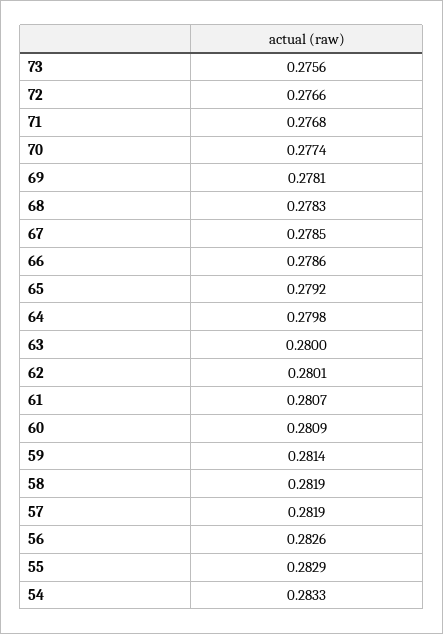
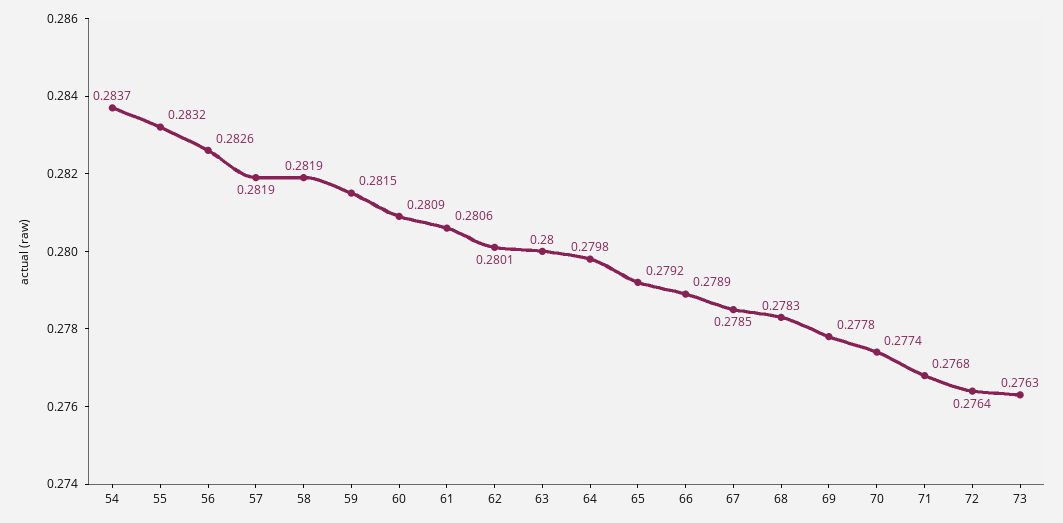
  {
-   "73": 0.2756,
+   "73": 0.2763,
-   "72": 0.2766,
+   "72": 0.2764,
    "71": 0.2768,
    "70": 0.2774,
-   "69": 0.2781,
+   "69": 0.2778,
    "68": 0.2783,
    "67": 0.2785,
-   "66": 0.2786,
+   "66": 0.2789,
    "65": 0.2792,
    "64": 0.2798,
    "63": 0.28,
    "62": 0.2801,
-   "61": 0.2807,
+   "61": 0.2806,
    "60": 0.2809,
-   "59": 0.2814,
+   "59": 0.2815,
    "58": 0.2819,
    "57": 0.2819,
    "56": 0.2826,
-   "55": 0.2829,
+   "55": 0.2832,
-   "54": 0.2833
+   "54": 0.2837
  }

